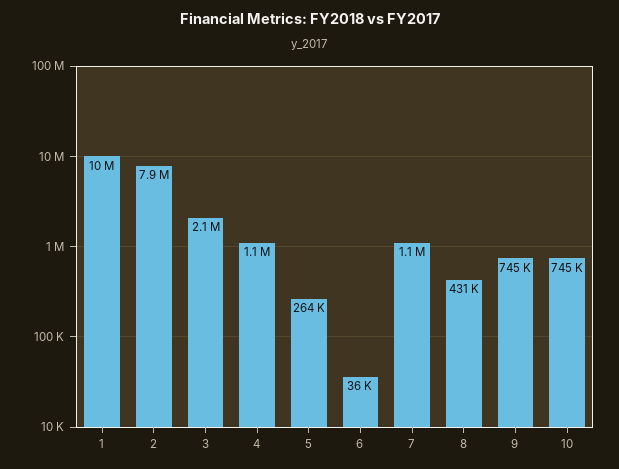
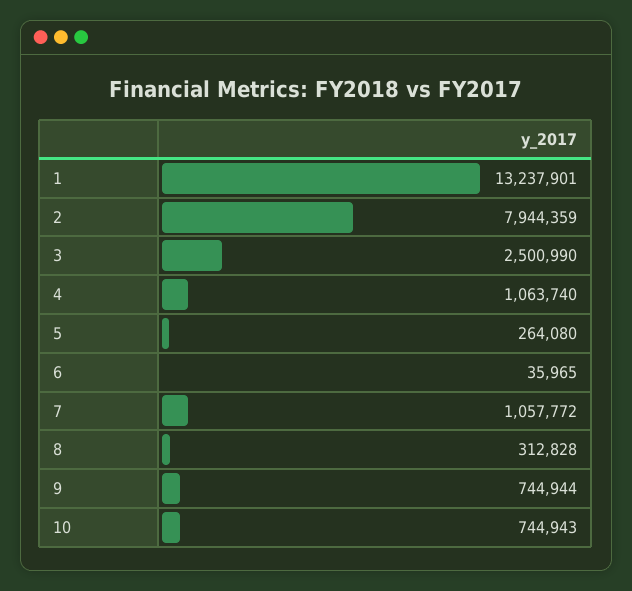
  {
-   "1": 10000000,
+   "1": 13237901,
    "2": 7944359,
-   "3": 2100000,
+   "3": 2500990,
    "4": 1063740,
    "5": 264080,
    "6": 35965,
    "7": 1057772,
-   "8": 431000,
+   "8": 312828,
    "9": 744944,
    "10": 744943
  }

